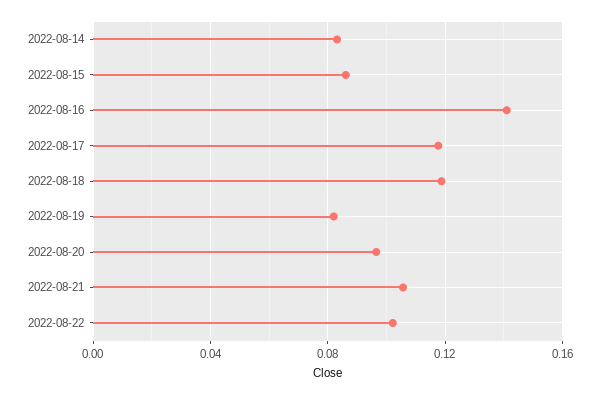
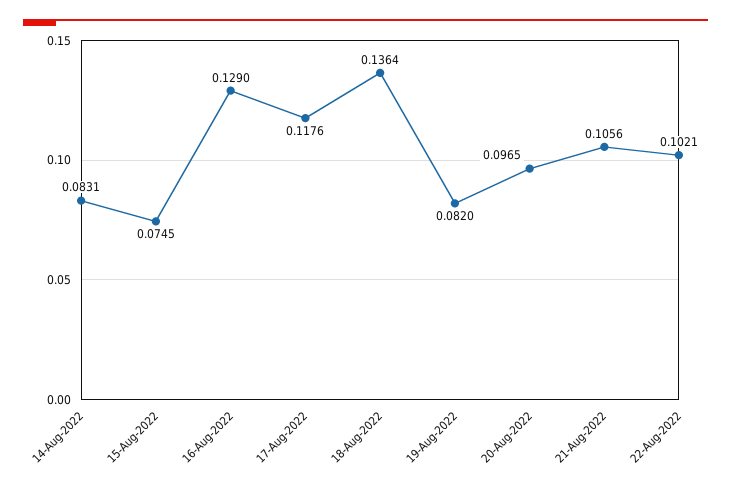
  {
    "2022-08-14": 0.0831,
-   "2022-08-15": 0.085,
+   "2022-08-15": 0.0745,
-   "2022-08-16": 0.14,
+   "2022-08-16": 0.129,
    "2022-08-17": 0.1176,
-   "2022-08-18": 0.12,
+   "2022-08-18": 0.1364,
    "2022-08-19": 0.082,
    "2022-08-20": 0.0965,
    "2022-08-21": 0.1056,
    "2022-08-22": 0.1021
  }

